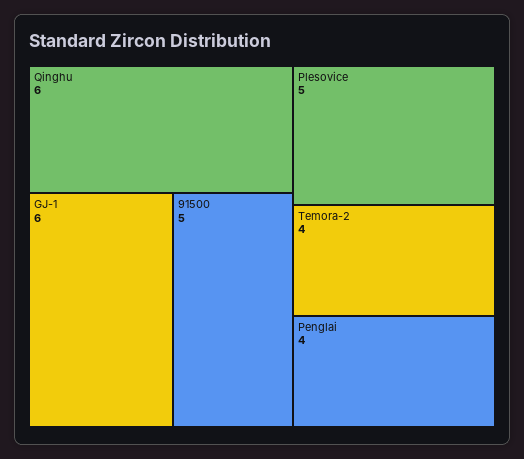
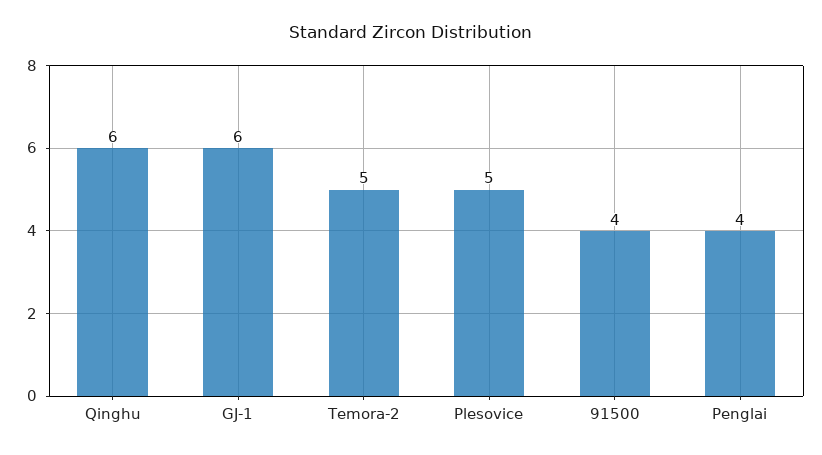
  {
    "Qinghu": 6,
    "GJ-1": 6,
-   "91500": 5,
+   "91500": 4,
    "Plesovice": 5,
-   "Temora-2": 4,
+   "Temora-2": 5,
    "Penglai": 4
  }

